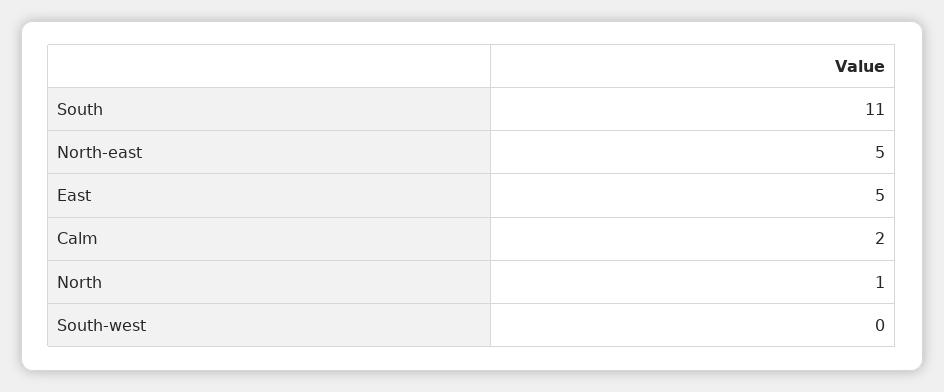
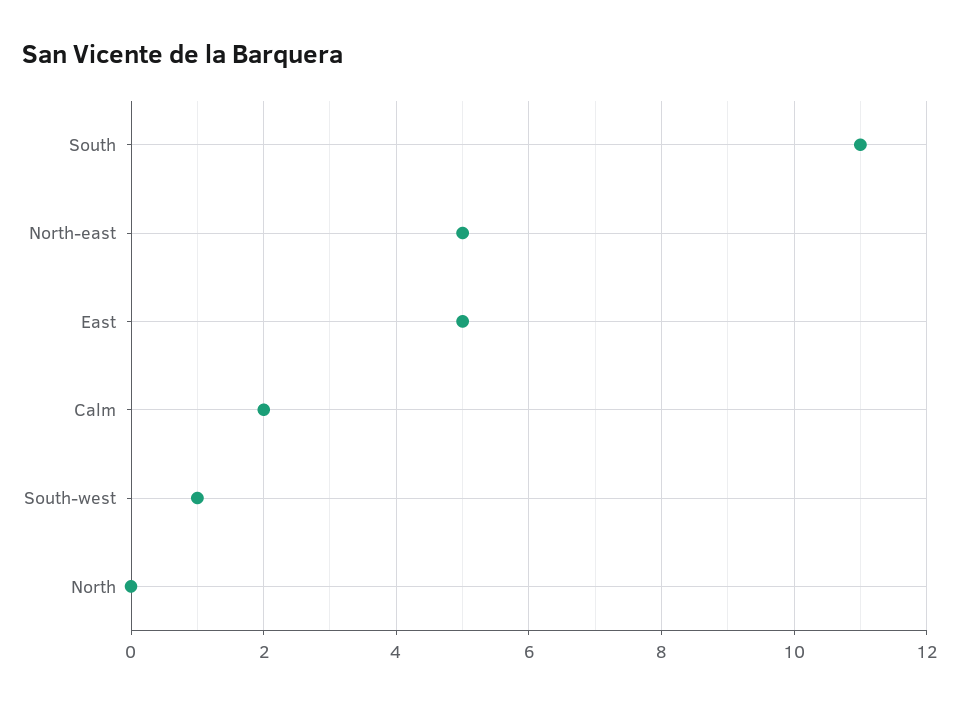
  {
    "South": 11,
    "North-east": 5,
    "East": 5,
    "Calm": 2,
-   "North": 1,
+   "North": 0,
-   "South-west": 0
+   "South-west": 1
  }

